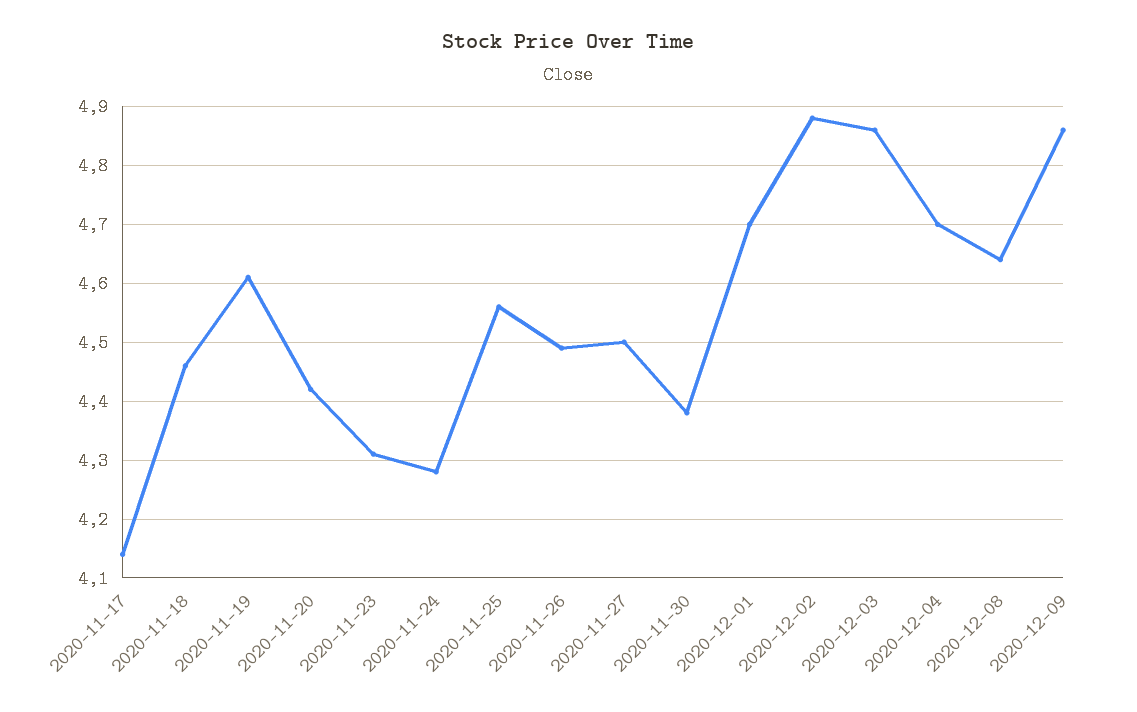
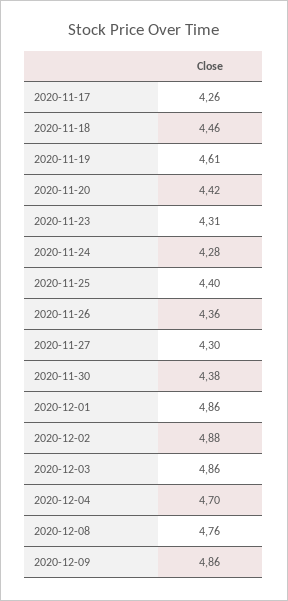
  {
-   "2020-11-17": 4.15,
+   "2020-11-17": 4.26,
    "2020-11-18": 4.46,
    "2020-11-19": 4.61,
    "2020-11-20": 4.42,
    "2020-11-23": 4.31,
    "2020-11-24": 4.28,
-   "2020-11-25": 4.55,
+   "2020-11-25": 4.4,
-   "2020-11-26": 4.5,
+   "2020-11-26": 4.36,
-   "2020-11-27": 4.5,
+   "2020-11-27": 4.3,
    "2020-11-30": 4.38,
-   "2020-12-01": 4.7,
+   "2020-12-01": 4.86,
    "2020-12-02": 4.88,
    "2020-12-03": 4.86,
    "2020-12-04": 4.7,
-   "2020-12-08": 4.65,
+   "2020-12-08": 4.76,
    "2020-12-09": 4.86
  }

